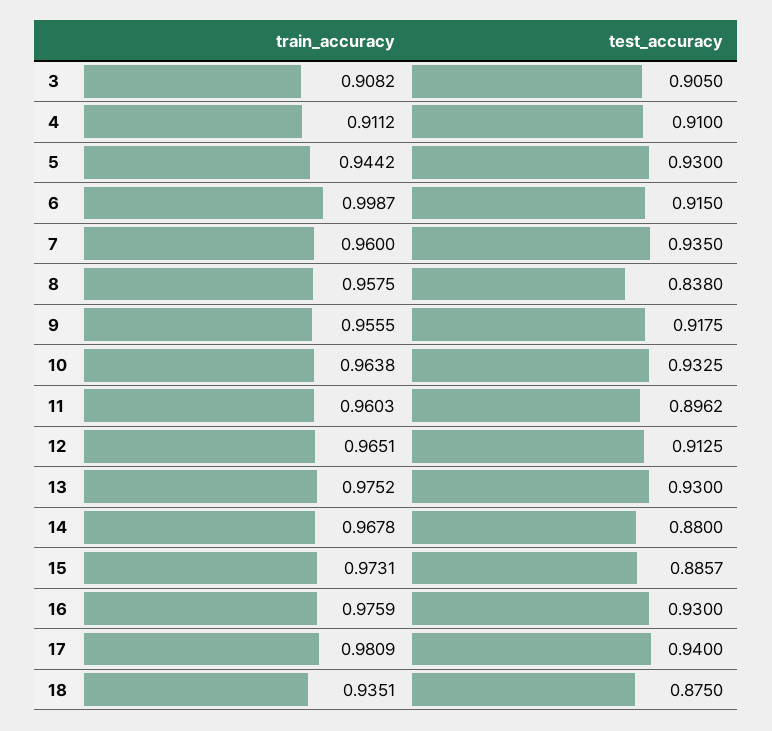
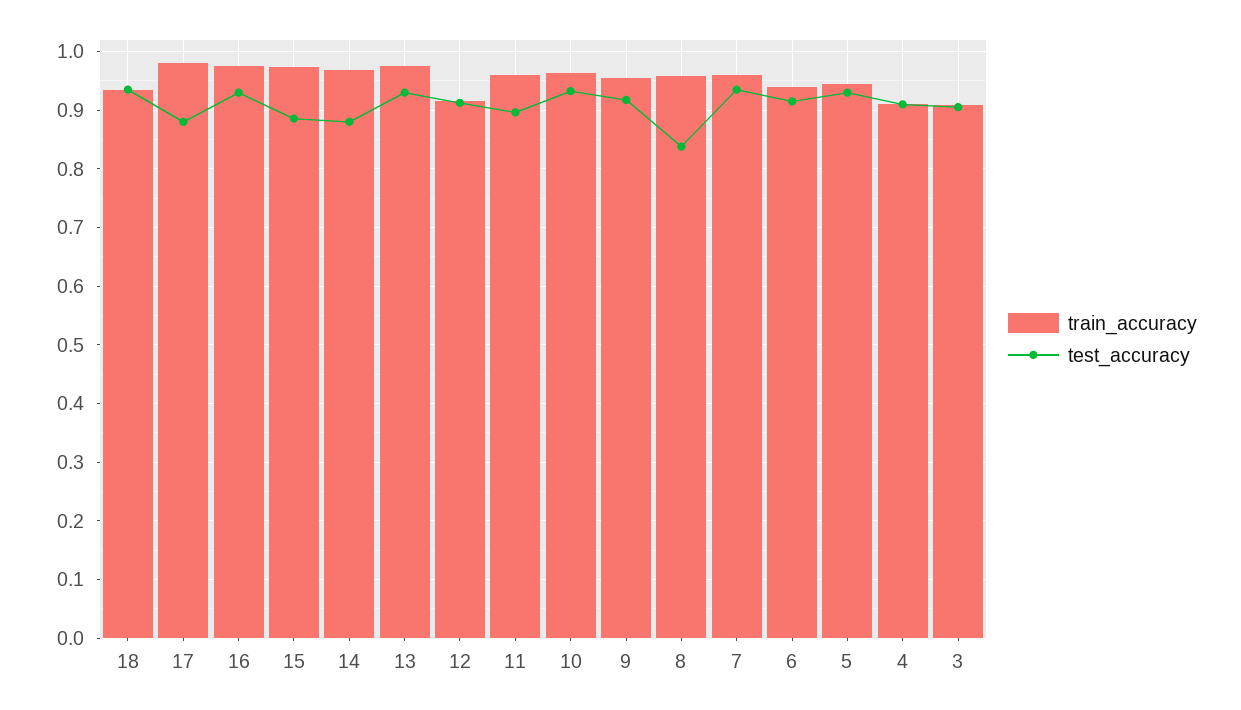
  {
    "train_accuracy": {
      "3": 0.9082,
      "4": 0.9112,
      "5": 0.9442,
-     "6": 0.9987,
+     "6": 0.94,
      "7": 0.96,
      "8": 0.9575,
      "9": 0.9555,
      "10": 0.9638,
      "11": 0.9603,
-     "12": 0.9651,
+     "12": 0.92,
      "13": 0.9752,
      "14": 0.9678,
      "15": 0.9731,
      "16": 0.9759,
      "17": 0.9809,
      "18": 0.9351
    },
    "test_accuracy": {
      "3": 0.905,
      "4": 0.91,
      "5": 0.93,
      "6": 0.915,
      "7": 0.935,
      "8": 0.838,
      "9": 0.9175,
      "10": 0.9325,
      "11": 0.8962,
      "12": 0.9125,
      "13": 0.93,
      "14": 0.88,
      "15": 0.8857,
      "16": 0.93,
-     "17": 0.94,
+     "17": 0.88,
-     "18": 0.875
+     "18": 0.94
    }
  }

